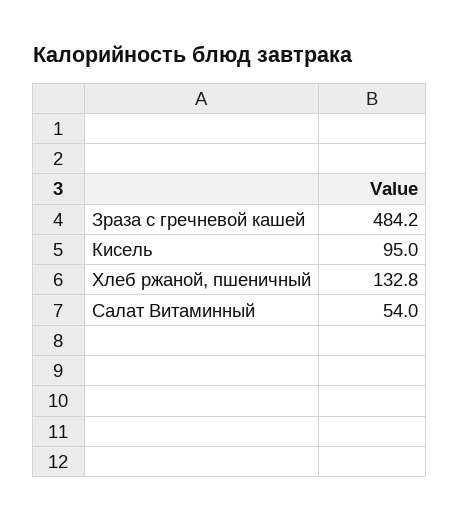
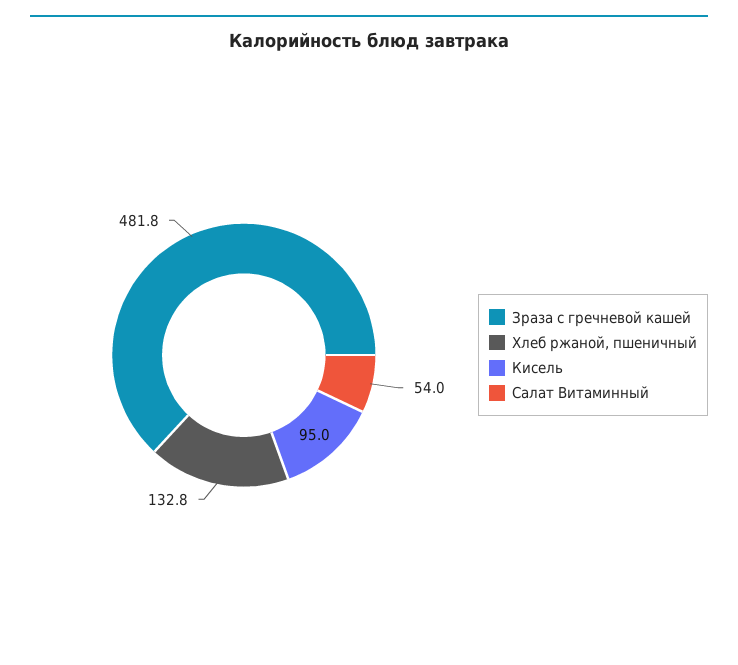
  {
-   "Зраза с гречневой кашей": 484.2,
+   "Зраза с гречневой кашей": 481.8,
    "Кисель": 95,
    "Хлеб ржаной, пшеничный": 132.8,
    "Салат Витаминный": 54
  }

